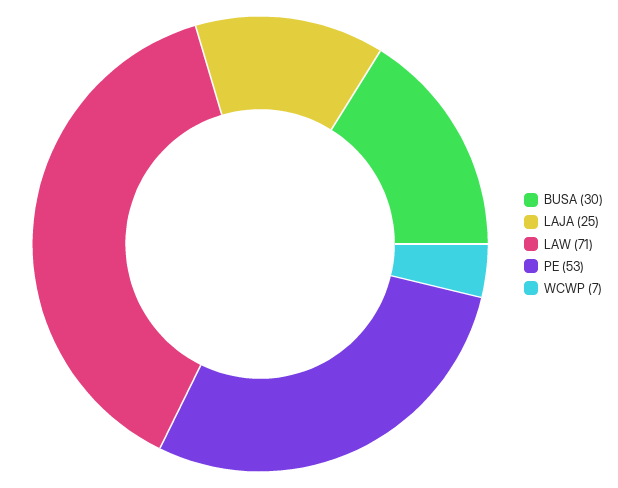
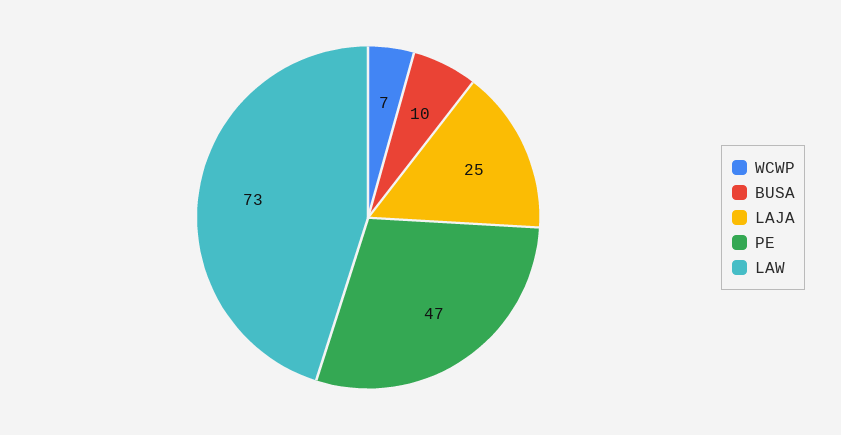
  {
-   "BUSA": 30,
+   "BUSA": 10,
    "LAJA": 25,
-   "LAW": 71,
+   "LAW": 73,
-   "PE": 53,
+   "PE": 47,
    "WCWP": 7
  }

